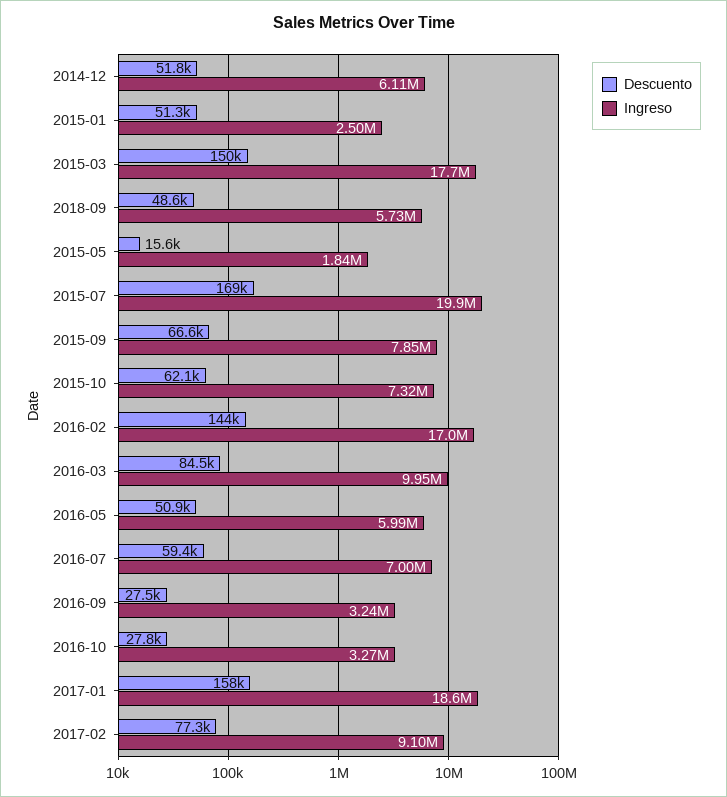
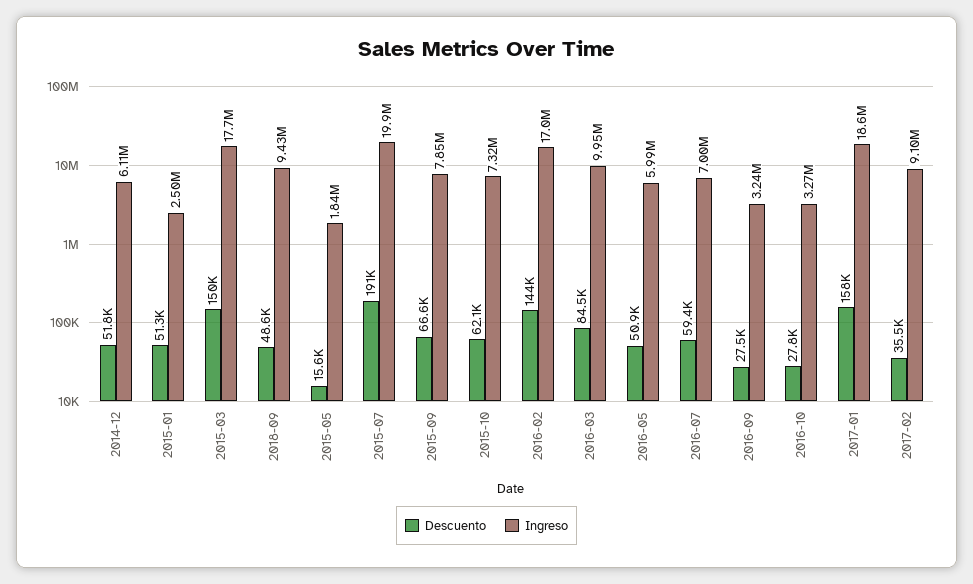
  {
    "Descuento": {
      "2014-12": 51800,
      "2015-01": 51300,
      "2015-03": 150000,
      "2018-09": 48600,
      "2015-05": 15600,
-     "2015-07": 169000,
+     "2015-07": 191000,
      "2015-09": 66600,
      "2015-10": 62100,
      "2016-02": 144000,
      "2016-03": 84500,
      "2016-05": 50900,
      "2016-07": 59400,
      "2016-09": 27500,
      "2016-10": 27800,
      "2017-01": 158000,
-     "2017-02": 77300
+     "2017-02": 35500
    },
    "Ingreso": {
      "2014-12": 6110000,
      "2015-01": 2500000,
      "2015-03": 17700000,
-     "2018-09": 5730000,
+     "2018-09": 9430000,
      "2015-05": 1840000,
      "2015-07": 19900000,
      "2015-09": 7850000,
      "2015-10": 7320000,
      "2016-02": 17000000,
      "2016-03": 9950000,
      "2016-05": 5990000,
      "2016-07": 7000000,
      "2016-09": 3240000,
      "2016-10": 3270000,
      "2017-01": 18600000,
      "2017-02": 9100000
    }
  }

